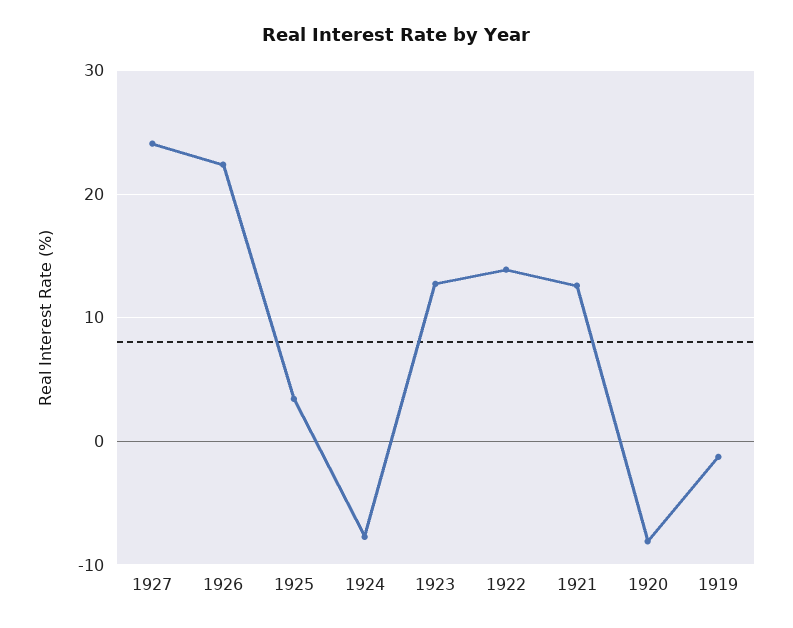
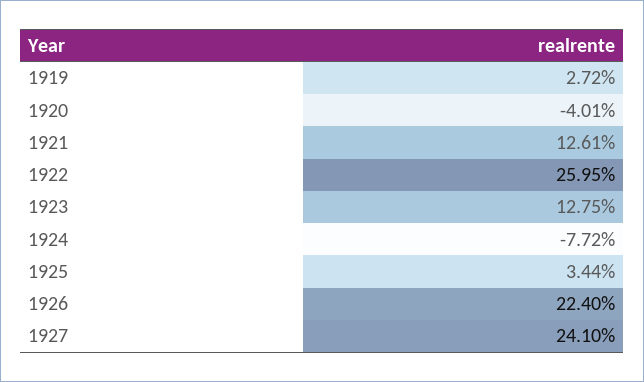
  {
    "1927": 24.1,
    "1926": 22.4,
    "1925": 3.44,
    "1924": -7.72,
    "1923": 12.75,
-   "1922": 14,
+   "1922": 25.95,
    "1921": 12.61,
-   "1920": -8,
+   "1920": -4.01,
-   "1919": -1
+   "1919": 2.72
  }

